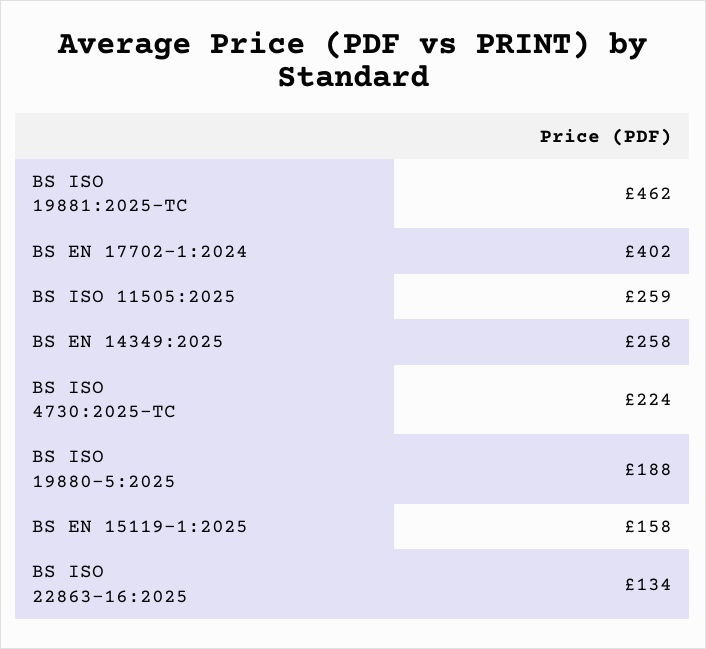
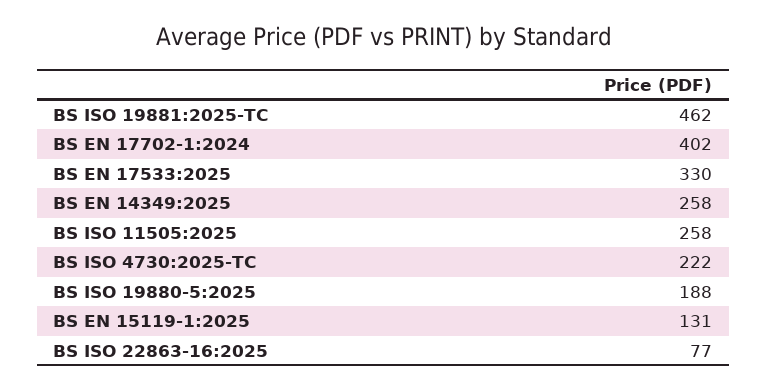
  {
    "BS ISO 19881:2025-TC": 462,
    "BS EN 17702-1:2024": 402,
-   "BS ISO 11505:2025": 259,
+   "BS ISO 11505:2025": 258,
    "BS EN 14349:2025": 258,
-   "BS ISO 4730:2025-TC": 224,
+   "BS ISO 4730:2025-TC": 222,
    "BS ISO 19880-5:2025": 188,
-   "BS EN 15119-1:2025": 158,
+   "BS EN 15119-1:2025": 131,
-   "BS ISO 22863-16:2025": 134
+   "BS ISO 22863-16:2025": 77,
+   "BS EN 17533:2025": 330
  }

